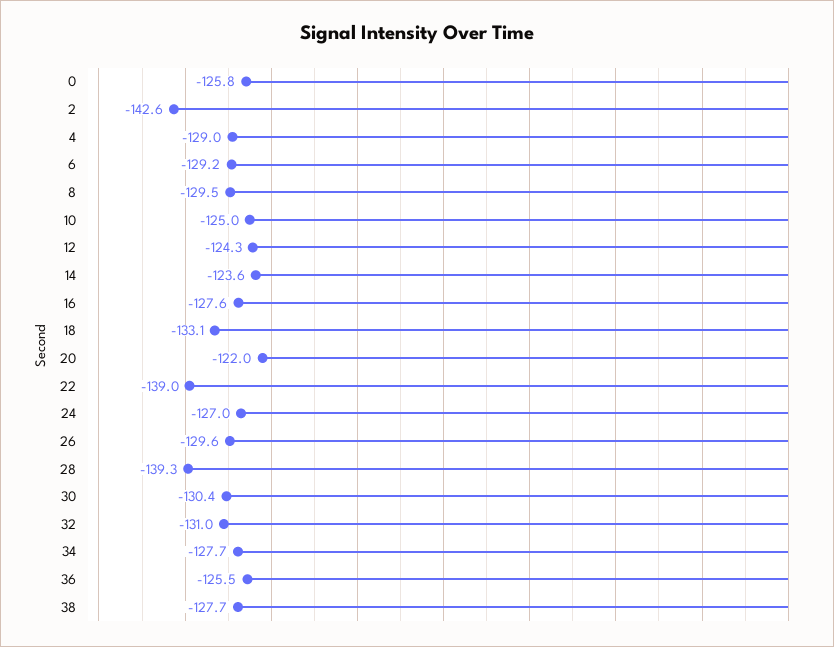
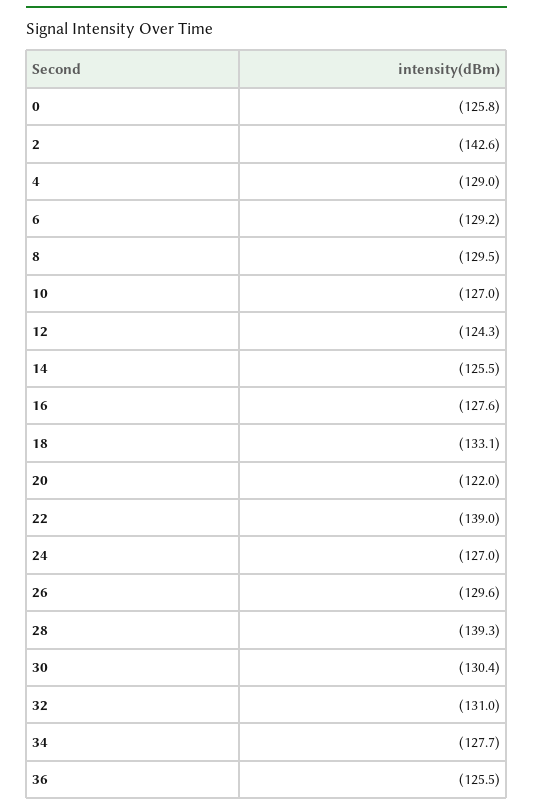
  {
    "0": -125.8,
    "2": -142.6,
    "4": -129,
    "6": -129.2,
    "8": -129.5,
-   "10": -125,
+   "10": -127,
    "12": -124.3,
-   "14": -123.6,
+   "14": -125.5,
    "16": -127.6,
    "18": -133.1,
    "20": -122,
    "22": -139,
    "24": -127,
    "26": -129.6,
    "28": -139.3,
    "30": -130.4,
    "32": -131,
    "34": -127.7,
-   "36": -125.5,
+   "36": -125.5
-   "38": -127.7
  }

